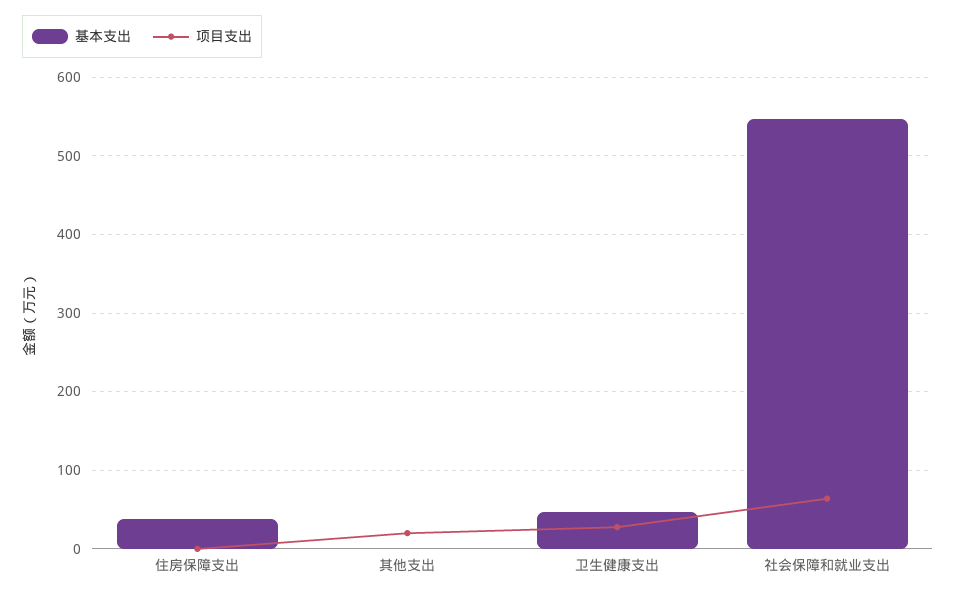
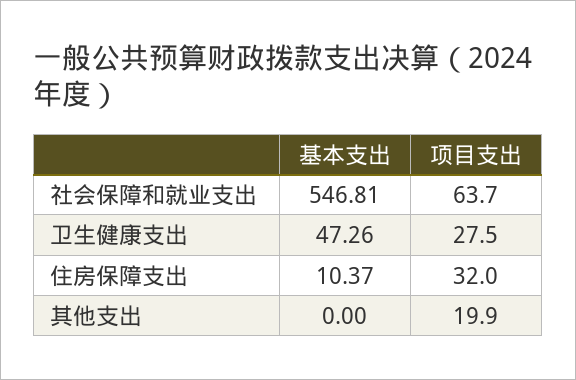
  {
    "基本支出": {
-     "住房保障支出": 40,
+     "住房保障支出": 10.37,
      "其他支出": 0,
      "卫生健康支出": 47.26,
      "社会保障和就业支出": 546.81
    },
    "项目支出": {
-     "住房保障支出": 0,
+     "住房保障支出": 32,
      "其他支出": 19.9,
      "卫生健康支出": 27.5,
      "社会保障和就业支出": 63.7
    }
  }

